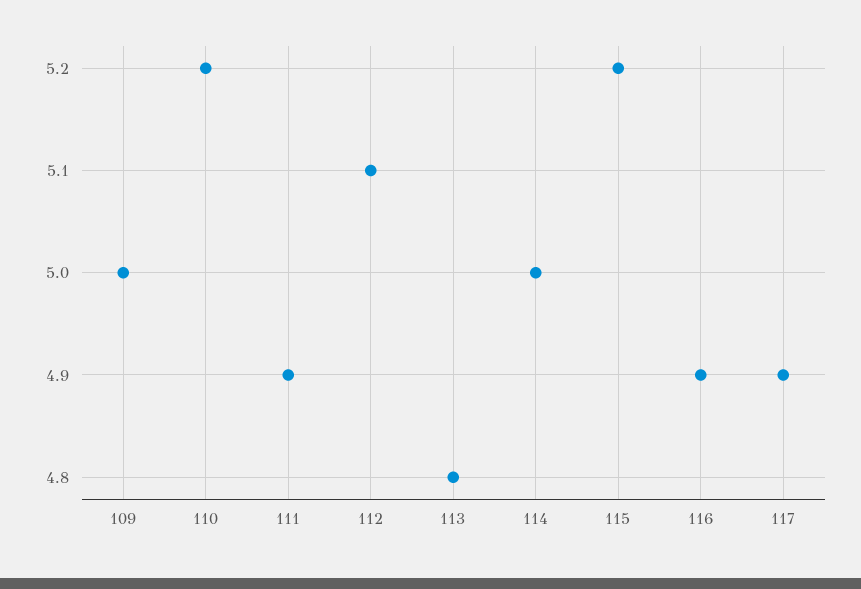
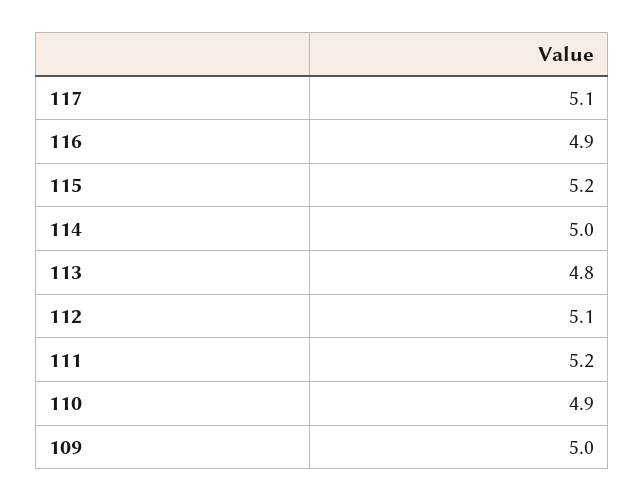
  {
    "109": 5,
-   "110": 5.2,
+   "110": 4.9,
-   "111": 4.9,
+   "111": 5.2,
    "112": 5.1,
    "113": 4.8,
    "114": 5,
    "115": 5.2,
    "116": 4.9,
-   "117": 4.9
+   "117": 5.1
  }

